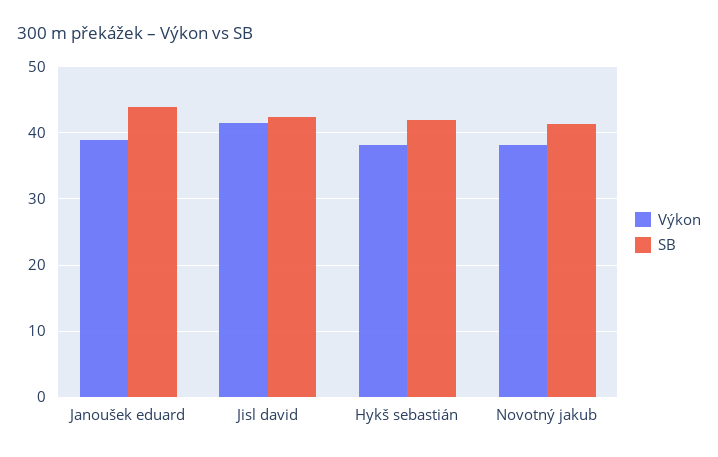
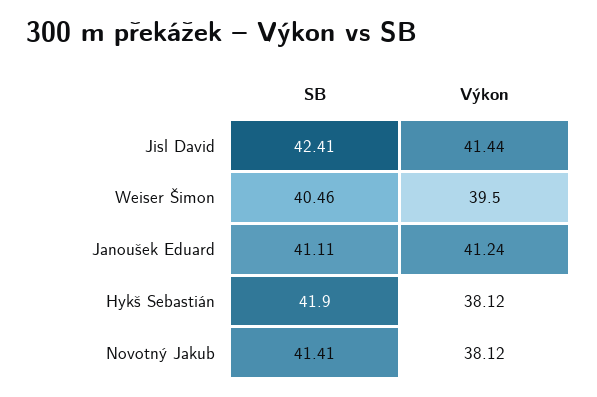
  {
    "Výkon": {
-     "Janoušek eduard": 39,
+     "Janoušek eduard": 41.24,
      "Jisl david": 41.44,
      "Hykš sebastián": 38.12,
-     "Novotný jakub": 38.12
+     "Novotný jakub": 38.12,
+     "Weiser Šimon": 39.5
    },
    "SB": {
-     "Janoušek eduard": 44,
+     "Janoušek eduard": 41.11,
      "Jisl david": 42.41,
      "Hykš sebastián": 41.9,
-     "Novotný jakub": 41.41
+     "Novotný jakub": 41.41,
+     "Weiser Šimon": 40.46
    }
  }

